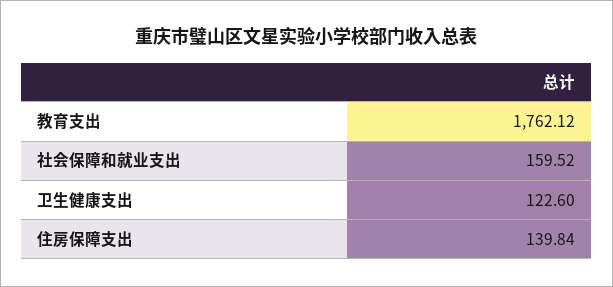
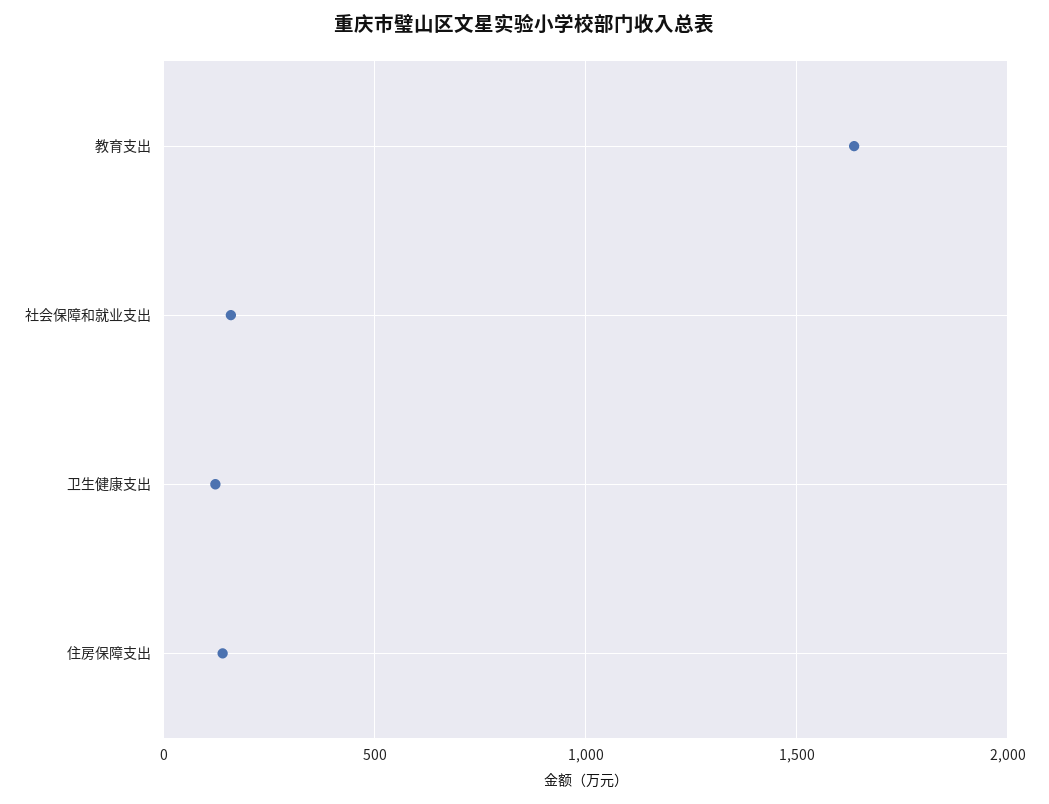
  {
-   "教育支出": 1762.12,
+   "教育支出": 1650,
    "社会保障和就业支出": 159.52,
    "卫生健康支出": 122.6,
    "住房保障支出": 139.84
  }

